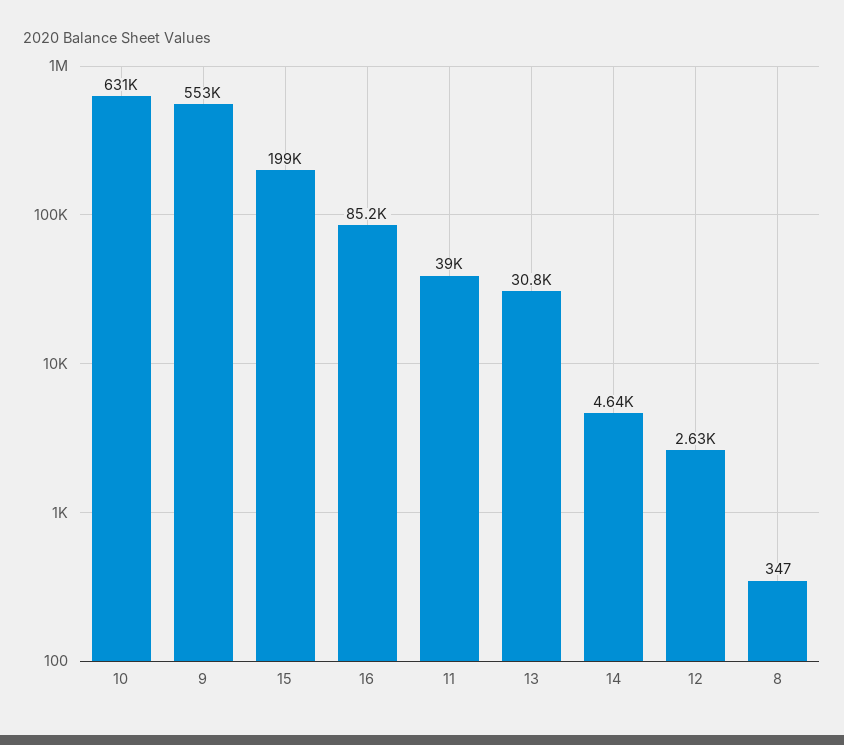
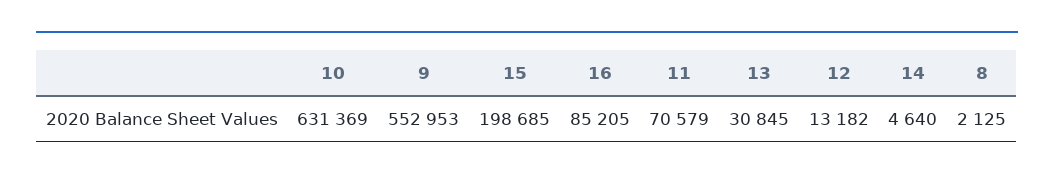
  {
    "10": 631369,
    "9": 552953,
    "15": 198685,
    "16": 85205,
-   "11": 39000,
+   "11": 70579,
    "13": 30845,
    "14": 4640,
-   "12": 2630,
+   "12": 13182,
-   "8": 347
+   "8": 2125
  }

